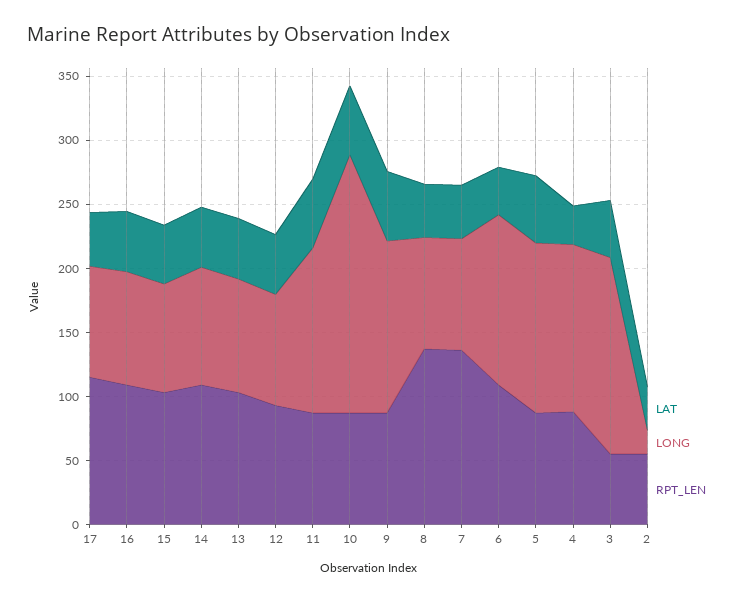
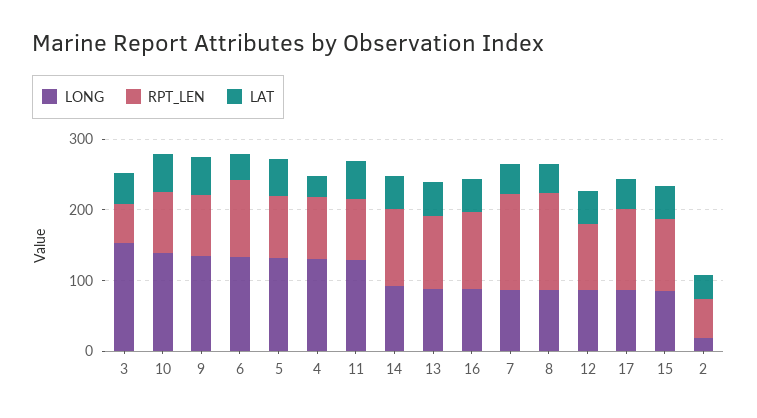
  {
    "LAT": {
      "17": 40,
      "16": 50,
      "15": 50,
      "14": 50,
      "13": 50,
      "12": 50,
      "11": 50,
      "10": 50,
      "9": 50,
      "8": 40,
      "7": 40,
      "6": 40,
      "5": 50,
      "4": 30,
      "3": 40,
      "2": 30
    },
    "LONG": {
      "17": 90,
      "16": 90,
      "15": 80,
      "14": 90,
      "13": 90,
      "12": 90,
      "11": 130,
-     "10": 200,
+     "10": 140,
      "9": 130,
      "8": 90,
      "7": 90,
      "6": 130,
      "5": 130,
      "4": 130,
      "3": 150,
      "2": 20
    },
    "RPT_LEN": {
      "17": 120,
      "16": 110,
      "15": 100,
      "14": 110,
      "13": 100,
      "12": 90,
      "11": 90,
      "10": 90,
      "9": 90,
      "8": 140,
      "7": 140,
      "6": 110,
      "5": 90,
      "4": 90,
      "3": 60,
      "2": 60
    }
  }

